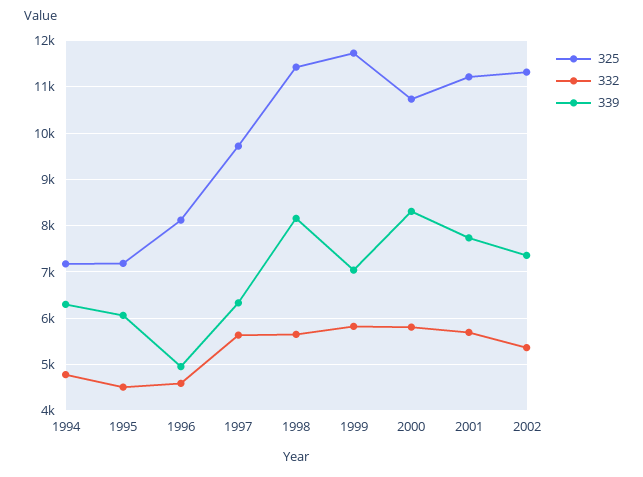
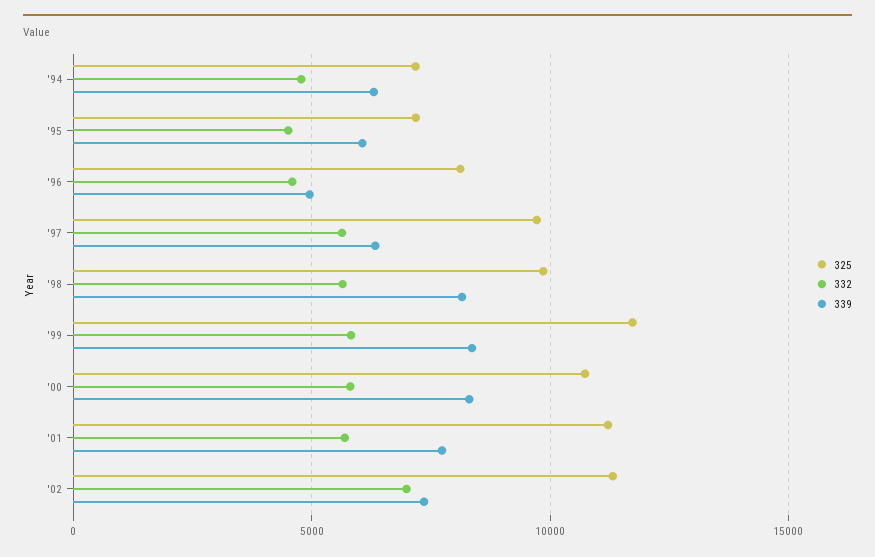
  {
    "325": {
      "1994": 7200,
      "1995": 7200,
      "1996": 8200,
      "1997": 9800,
-     "1998": 11400,
+     "1998": 10000,
      "1999": 11800,
      "2000": 10800,
      "2001": 11200,
      "2002": 11400
    },
    "332": {
      "1994": 4800,
      "1995": 4600,
      "1996": 4600,
      "1997": 5600,
      "1998": 5600,
      "1999": 5800,
      "2000": 5800,
      "2001": 5600,
-     "2002": 5400
+     "2002": 7000
    },
    "339": {
      "1994": 6400,
      "1995": 6000,
      "1996": 5000,
      "1997": 6400,
      "1998": 8200,
-     "1999": 7000,
+     "1999": 8500,
      "2000": 8400,
      "2001": 7800,
      "2002": 7400
    }
  }

